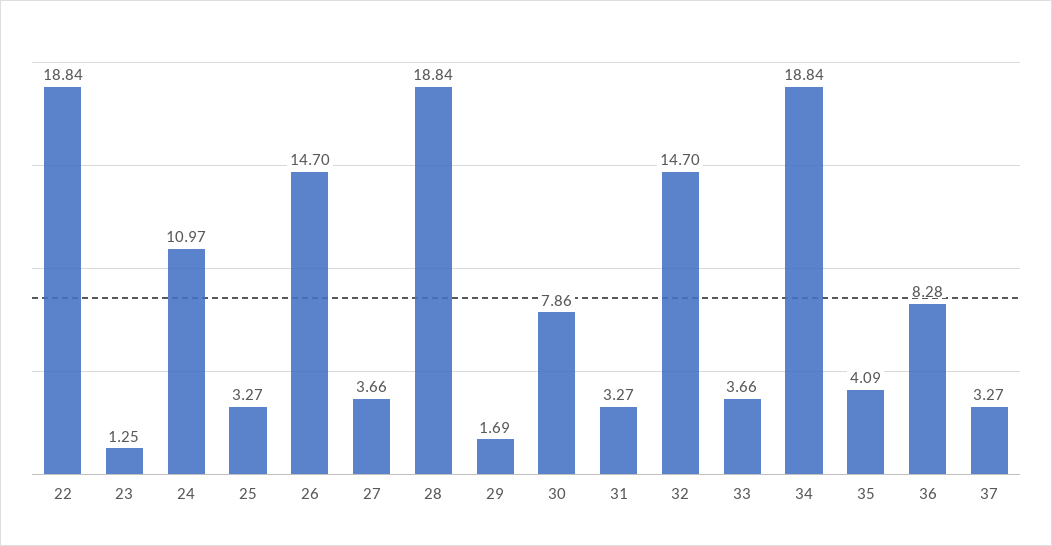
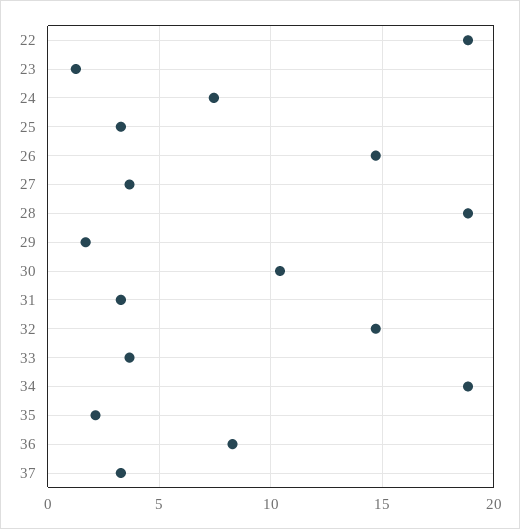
  {
    "22": 18.84,
    "23": 1.25,
-   "24": 10.97,
+   "24": 7.5,
    "25": 3.27,
    "26": 14.7,
    "27": 3.66,
    "28": 18.84,
    "29": 1.69,
-   "30": 7.86,
+   "30": 10.5,
    "31": 3.27,
    "32": 14.7,
    "33": 3.66,
    "34": 18.84,
-   "35": 4.09,
+   "35": 2,
    "36": 8.28,
    "37": 3.27
  }

